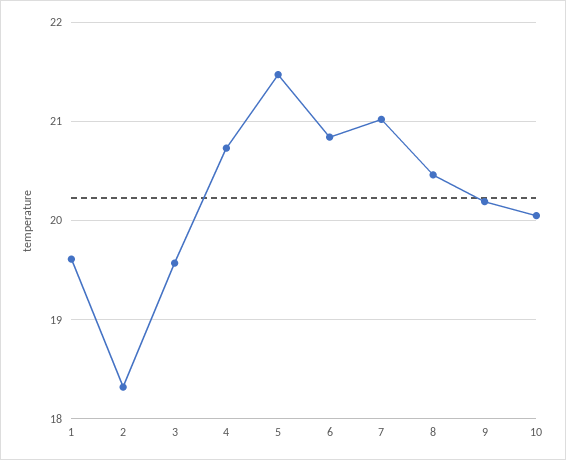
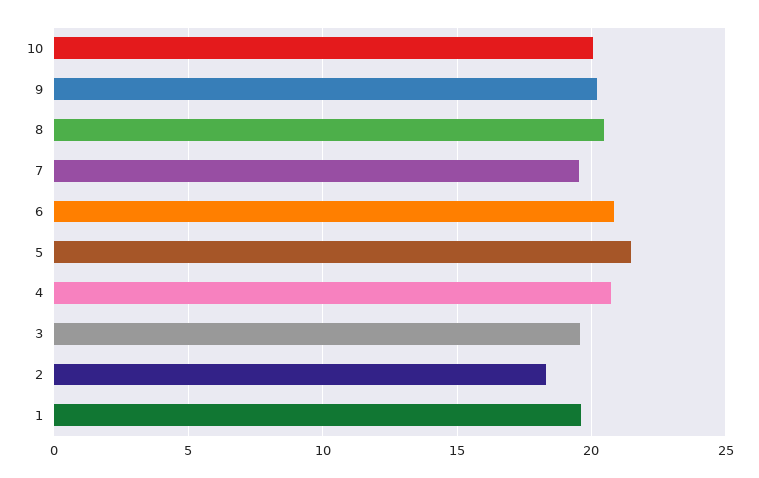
  {
    "1": 19.6,
    "2": 18.3,
    "3": 19.6,
    "4": 20.7,
    "5": 21.5,
    "6": 20.8,
-   "7": 21,
+   "7": 19.5,
    "8": 20.5,
    "9": 20.2,
    "10": 20.1
  }

